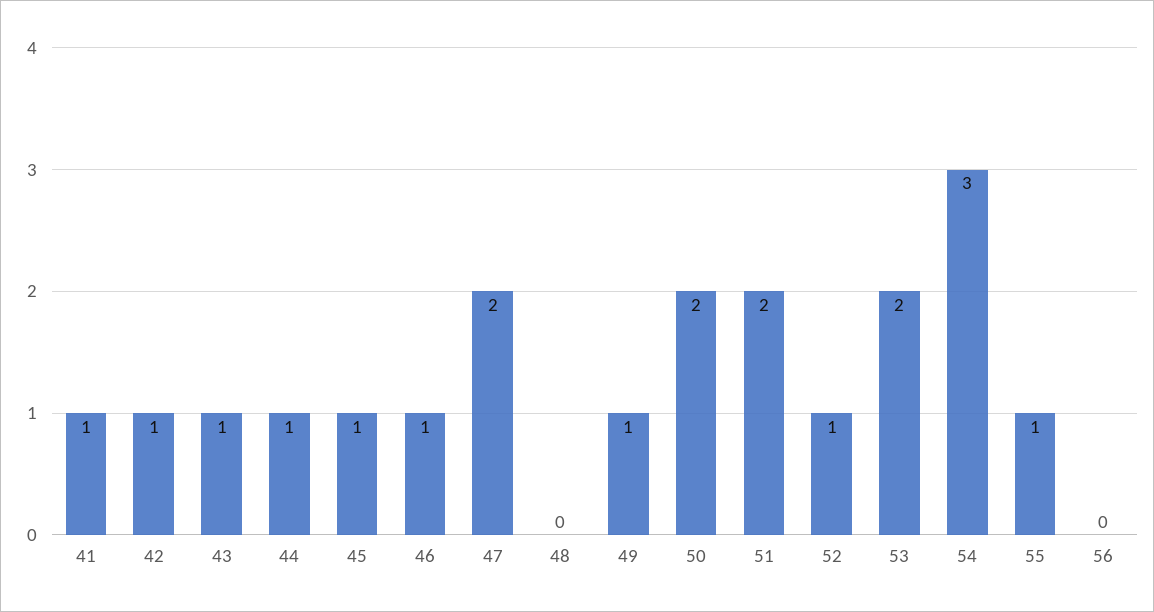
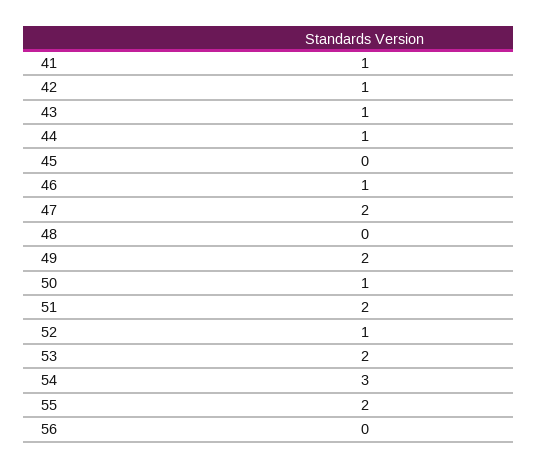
  {
    "41": 1,
    "42": 1,
    "43": 1,
    "44": 1,
-   "45": 1,
+   "45": 0,
    "46": 1,
    "47": 2,
    "48": 0,
-   "49": 1,
+   "49": 2,
-   "50": 2,
+   "50": 1,
    "51": 2,
    "52": 1,
    "53": 2,
    "54": 3,
-   "55": 1,
+   "55": 2,
    "56": 0
  }

